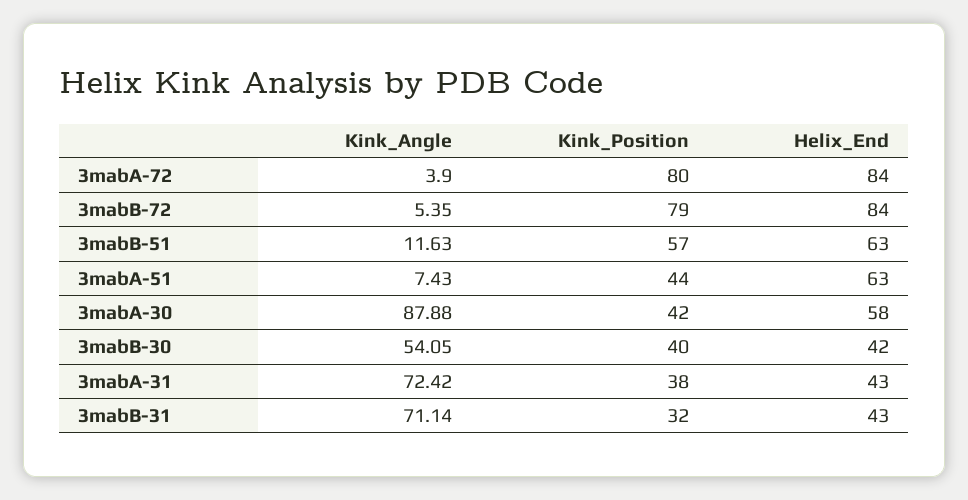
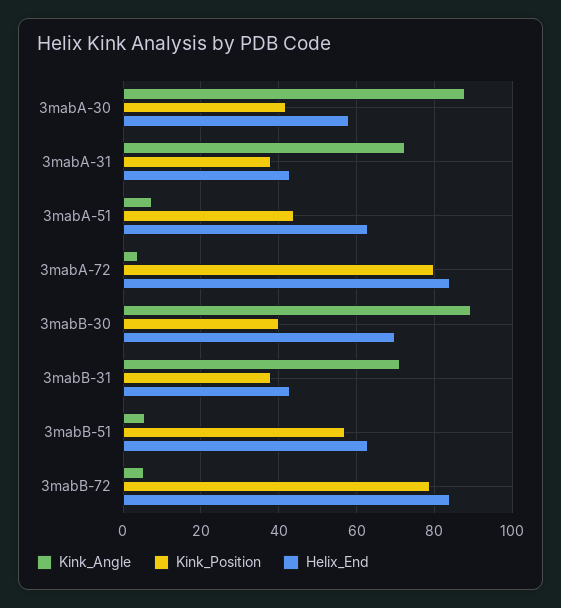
  {
    "Kink_Angle": {
      "3mabA-72": 3.9,
      "3mabB-72": 5.35,
-     "3mabB-51": 11.63,
+     "3mabB-51": 6,
      "3mabA-51": 7.43,
      "3mabA-30": 87.88,
-     "3mabB-30": 54.05,
+     "3mabB-30": 90,
      "3mabA-31": 72.42,
      "3mabB-31": 71.14
    },
    "Kink_Position": {
      "3mabA-72": 80,
      "3mabB-72": 79,
      "3mabB-51": 57,
      "3mabA-51": 44,
      "3mabA-30": 42,
      "3mabB-30": 40,
      "3mabA-31": 38,
-     "3mabB-31": 32
+     "3mabB-31": 38
    },
    "Helix_End": {
      "3mabA-72": 84,
      "3mabB-72": 84,
      "3mabB-51": 63,
      "3mabA-51": 63,
      "3mabA-30": 58,
-     "3mabB-30": 42,
+     "3mabB-30": 70,
      "3mabA-31": 43,
      "3mabB-31": 43
    }
  }

